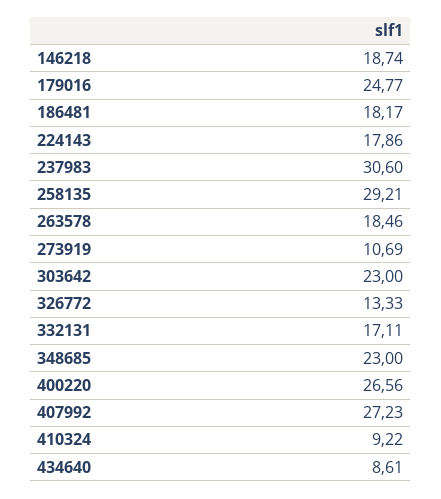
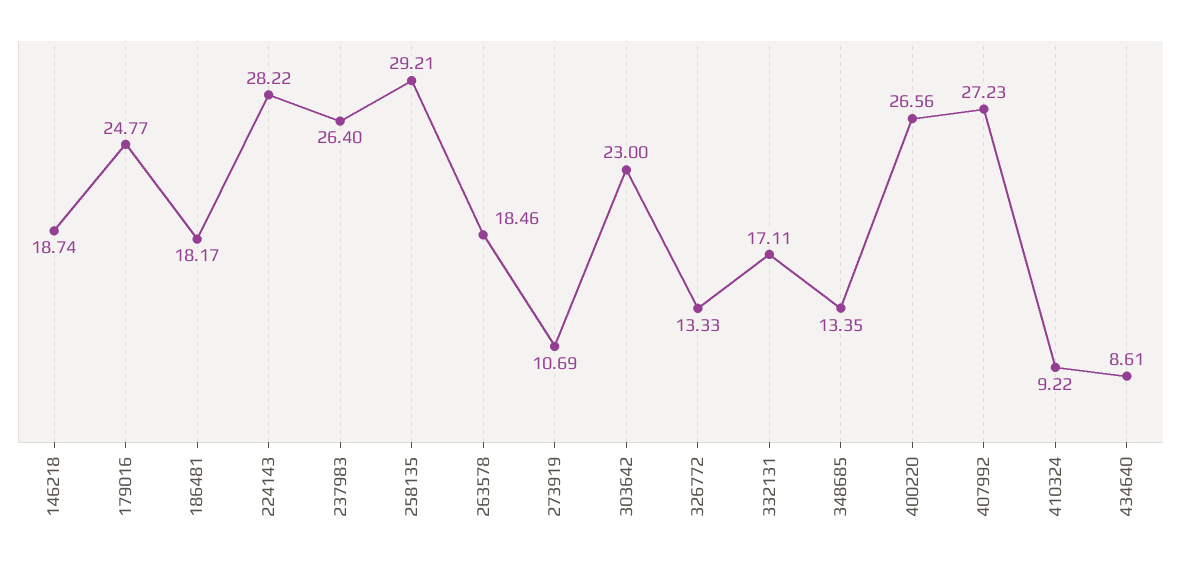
  {
    "146218": 18.74,
    "179016": 24.77,
    "186481": 18.17,
-   "224143": 17.86,
+   "224143": 28.22,
-   "237983": 30.6,
+   "237983": 26.4,
    "258135": 29.21,
    "263578": 18.46,
    "273919": 10.69,
    "303642": 23,
    "326772": 13.33,
    "332131": 17.11,
-   "348685": 23,
+   "348685": 13.35,
    "400220": 26.56,
    "407992": 27.23,
    "410324": 9.22,
    "434640": 8.61
  }

